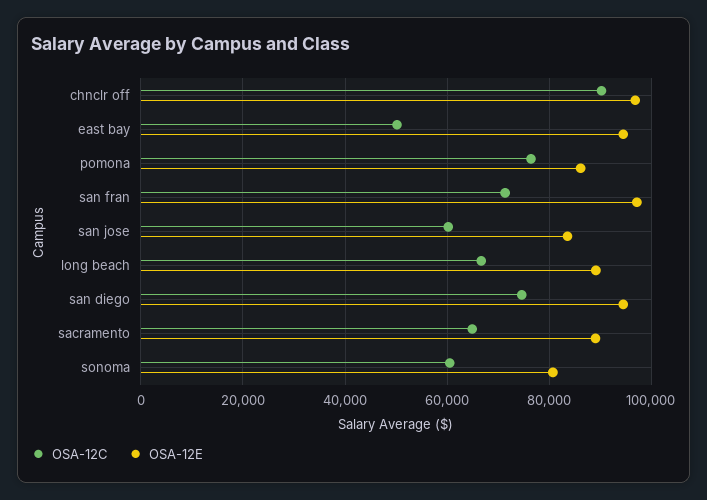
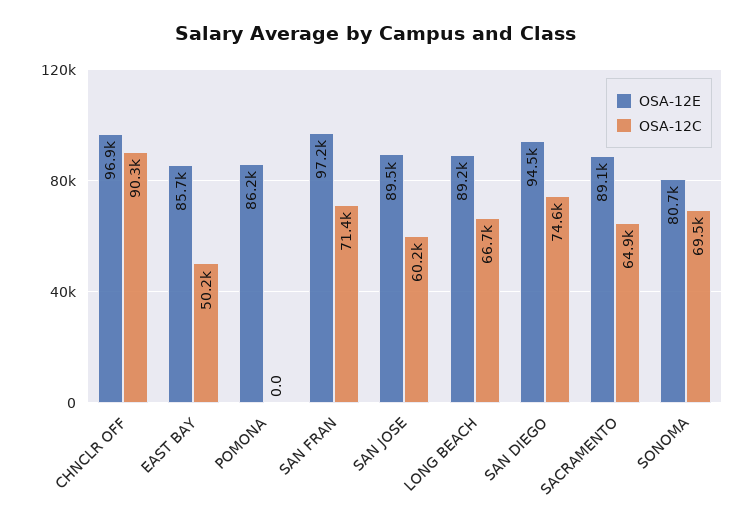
  {
    "OSA-12C": {
      "chnclr off": 90300,
      "east bay": 50200,
-     "pomona": 76000,
+     "pomona": 0,
      "san fran": 71400,
      "san jose": 60200,
      "long beach": 66700,
      "san diego": 74600,
      "sacramento": 64900,
-     "sonoma": 60000
+     "sonoma": 69500
    },
    "OSA-12E": {
      "chnclr off": 96900,
-     "east bay": 94000,
+     "east bay": 85700,
      "pomona": 86200,
      "san fran": 97200,
-     "san jose": 84000,
+     "san jose": 89500,
      "long beach": 89200,
      "san diego": 94500,
      "sacramento": 89100,
      "sonoma": 80700
    }
  }

